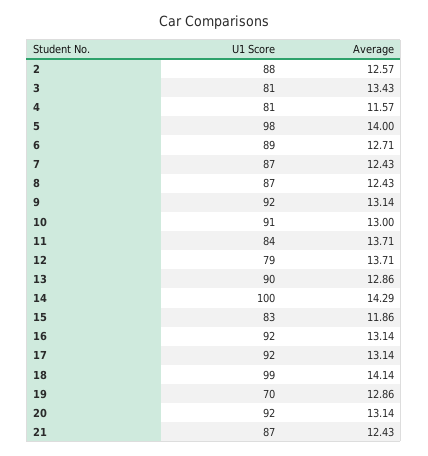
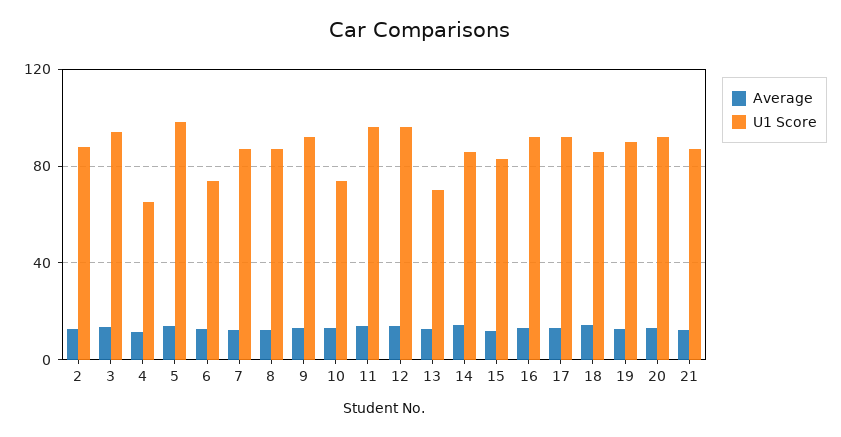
  {
    "U1 Score": {
      "2": 88,
-     "3": 81,
+     "3": 95,
-     "4": 81,
+     "4": 65,
      "5": 98,
-     "6": 89,
+     "6": 75,
      "7": 87,
      "8": 87,
      "9": 92,
-     "10": 91,
+     "10": 75,
-     "11": 84,
+     "11": 95,
-     "12": 79,
+     "12": 95,
-     "13": 90,
+     "13": 70,
-     "14": 100,
+     "14": 85,
      "15": 83,
      "16": 92,
      "17": 92,
-     "18": 99,
+     "18": 85,
-     "19": 70,
+     "19": 90,
      "20": 92,
      "21": 87
    },
    "Average": {
      "2": 12.57,
      "3": 13.43,
      "4": 11.57,
      "5": 14,
      "6": 12.71,
      "7": 12.43,
      "8": 12.43,
      "9": 13.14,
      "10": 13,
      "11": 13.71,
      "12": 13.71,
      "13": 12.86,
      "14": 14.29,
      "15": 11.86,
      "16": 13.14,
      "17": 13.14,
      "18": 14.14,
      "19": 12.86,
      "20": 13.14,
      "21": 12.43
    }
  }

